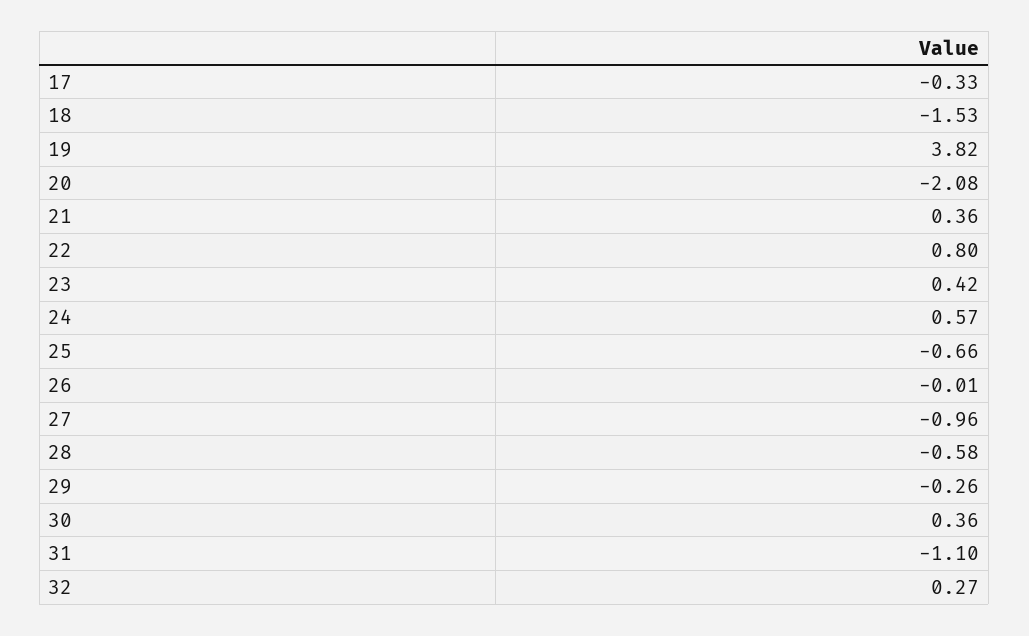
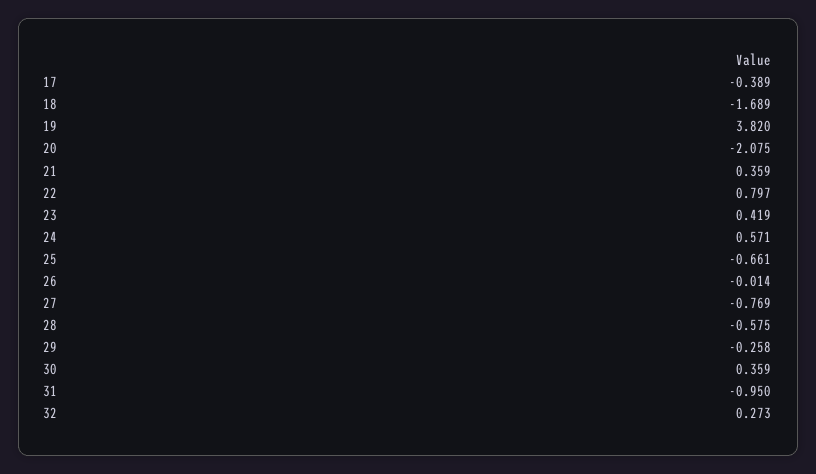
  {
-   "17": -0.33,
+   "17": -0.389,
-   "18": -1.53,
+   "18": -1.689,
    "19": 3.82,
    "20": -2.075,
    "21": 0.359,
    "22": 0.797,
    "23": 0.419,
    "24": 0.571,
    "25": -0.661,
    "26": -0.014,
-   "27": -0.96,
+   "27": -0.769,
    "28": -0.575,
    "29": -0.258,
    "30": 0.359,
-   "31": -1.1,
+   "31": -0.95,
    "32": 0.273
  }

